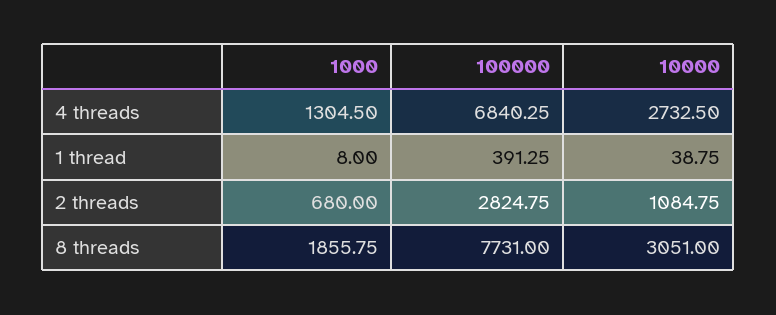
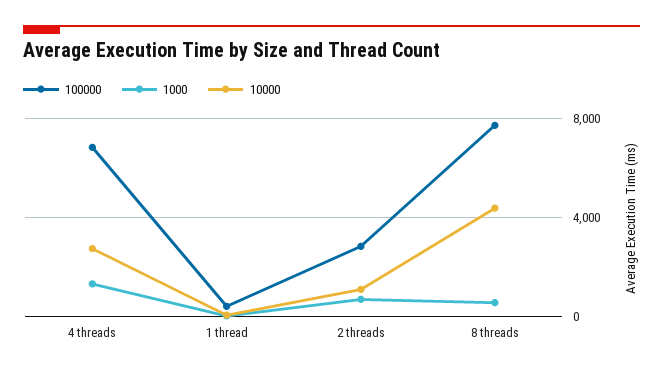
  {
    "1000": {
      "4 threads": 1304.5,
      "1 thread": 8,
      "2 threads": 680,
-     "8 threads": 1855.75
+     "8 threads": 500
    },
    "100000": {
      "4 threads": 6840.25,
      "1 thread": 391.25,
      "2 threads": 2824.75,
      "8 threads": 7731
    },
    "10000": {
      "4 threads": 2732.5,
      "1 thread": 38.75,
      "2 threads": 1084.75,
-     "8 threads": 3051
+     "8 threads": 4500
    }
  }

